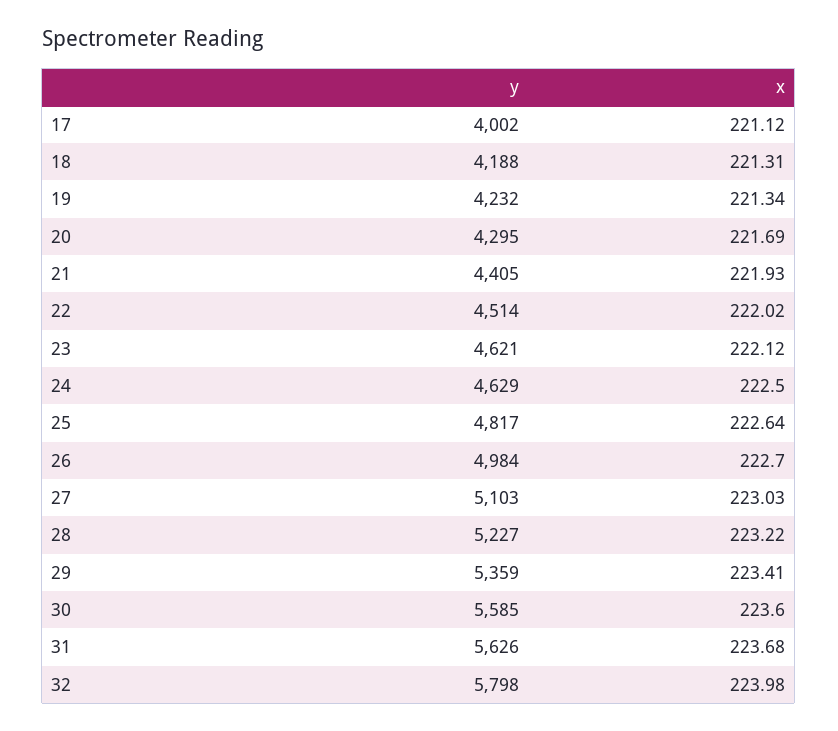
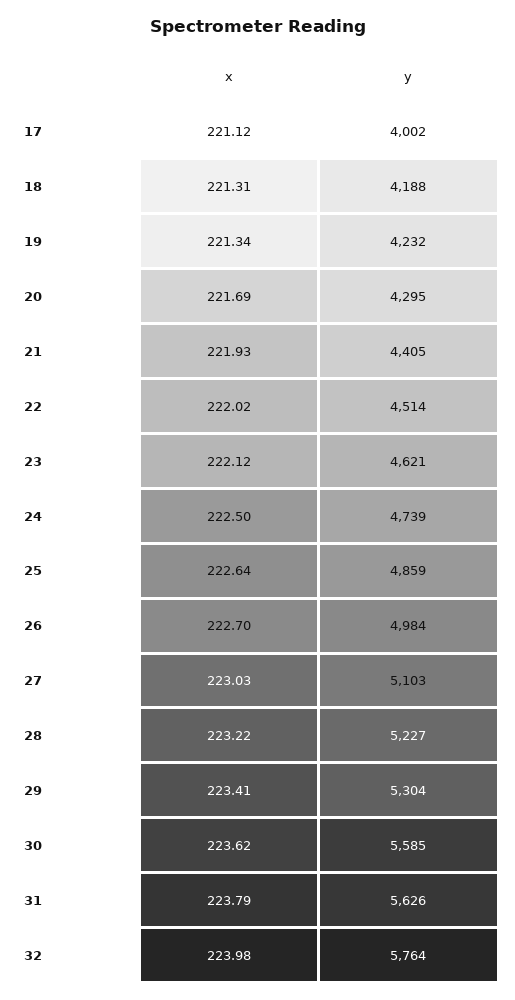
  {
    "y": {
      "17": 4002,
      "18": 4188,
      "19": 4232,
      "20": 4295,
      "21": 4405,
      "22": 4514,
      "23": 4621,
-     "24": 4629,
+     "24": 4739,
-     "25": 4817,
+     "25": 4859,
      "26": 4984,
      "27": 5103,
      "28": 5227,
-     "29": 5359,
+     "29": 5304,
      "30": 5585,
      "31": 5626,
-     "32": 5798
+     "32": 5764
    },
    "x": {
      "17": 221.12,
      "18": 221.31,
      "19": 221.34,
      "20": 221.69,
      "21": 221.93,
      "22": 222.02,
      "23": 222.12,
      "24": 222.5,
      "25": 222.64,
      "26": 222.7,
      "27": 223.03,
      "28": 223.22,
      "29": 223.41,
-     "30": 223.6,
+     "30": 223.62,
-     "31": 223.68,
+     "31": 223.79,
      "32": 223.98
    }
  }

